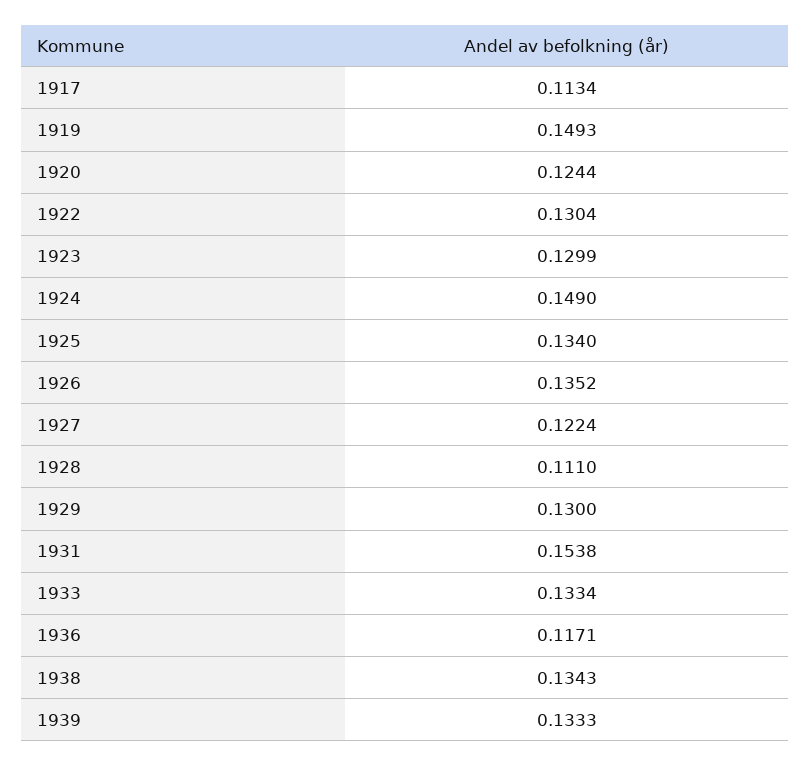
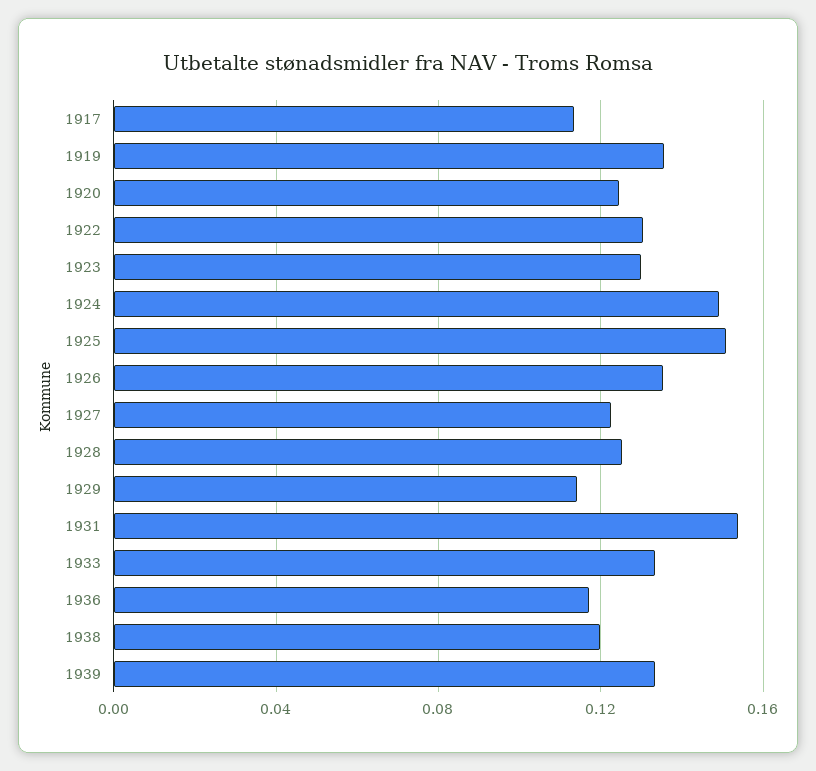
  {
    "1917": 0.1134,
-   "1919": 0.1493,
+   "1919": 0.135,
    "1920": 0.1244,
    "1922": 0.1304,
    "1923": 0.1299,
    "1924": 0.149,
-   "1925": 0.134,
+   "1925": 0.15,
    "1926": 0.1352,
    "1927": 0.1224,
-   "1928": 0.111,
+   "1928": 0.125,
-   "1929": 0.13,
+   "1929": 0.115,
    "1931": 0.1538,
    "1933": 0.1334,
    "1936": 0.1171,
-   "1938": 0.1343,
+   "1938": 0.12,
    "1939": 0.1333
  }

